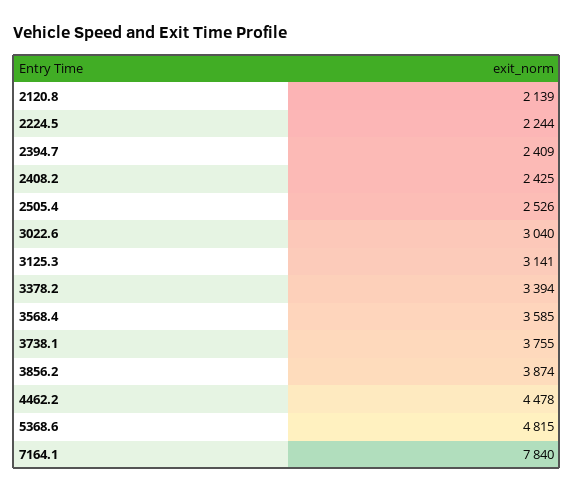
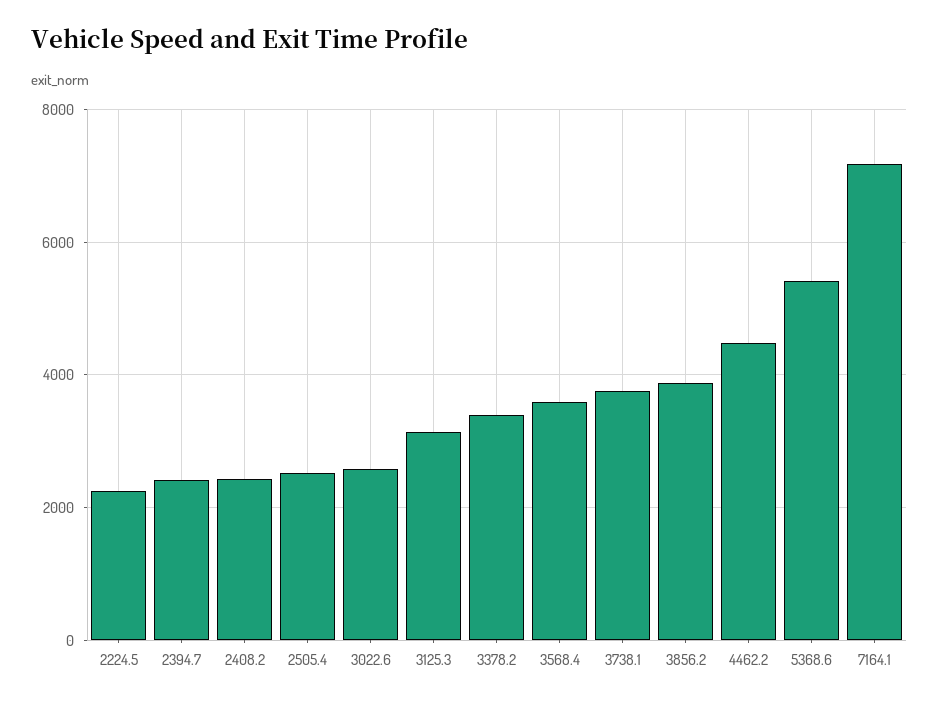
  {
-   "2120.8": 2139,
    "2224.5": 2244,
    "2394.7": 2409,
    "2408.2": 2425,
    "2505.4": 2526,
-   "3022.6": 3040,
+   "3022.6": 2600,
    "3125.3": 3141,
    "3378.2": 3394,
    "3568.4": 3585,
    "3738.1": 3755,
    "3856.2": 3874,
    "4462.2": 4478,
-   "5368.6": 4815,
+   "5368.6": 5400,
-   "7164.1": 7840
+   "7164.1": 7200
  }

